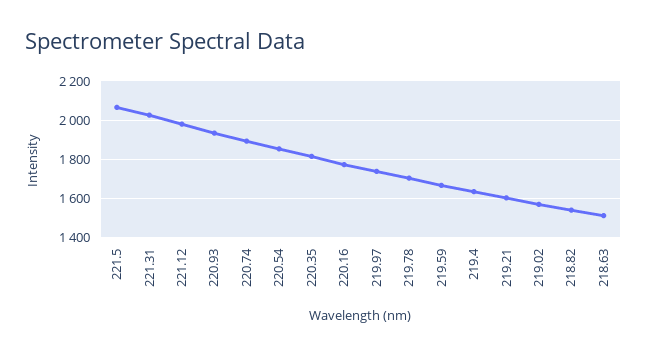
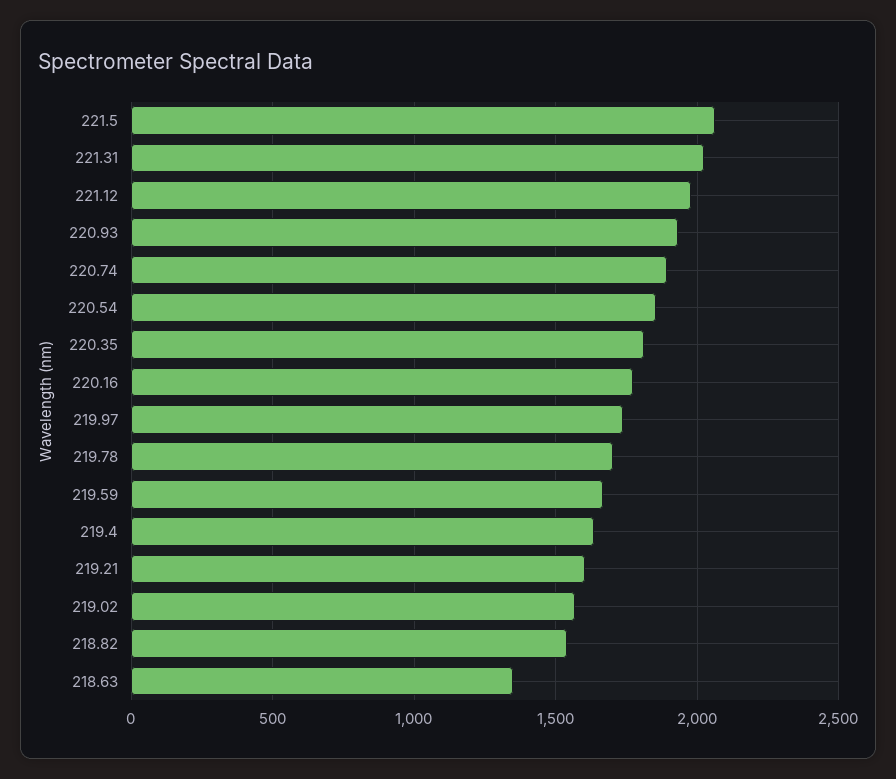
  {
    "221.5": 2050,
    "221.31": 2050,
    "221.12": 2000,
    "220.93": 1950,
    "220.74": 1900,
    "220.54": 1850,
    "220.35": 1800,
    "220.16": 1750,
    "219.97": 1750,
    "219.78": 1700,
    "219.59": 1650,
    "219.4": 1650,
    "219.21": 1600,
    "219.02": 1550,
    "218.82": 1550,
-   "218.63": 1500
+   "218.63": 1350
  }

